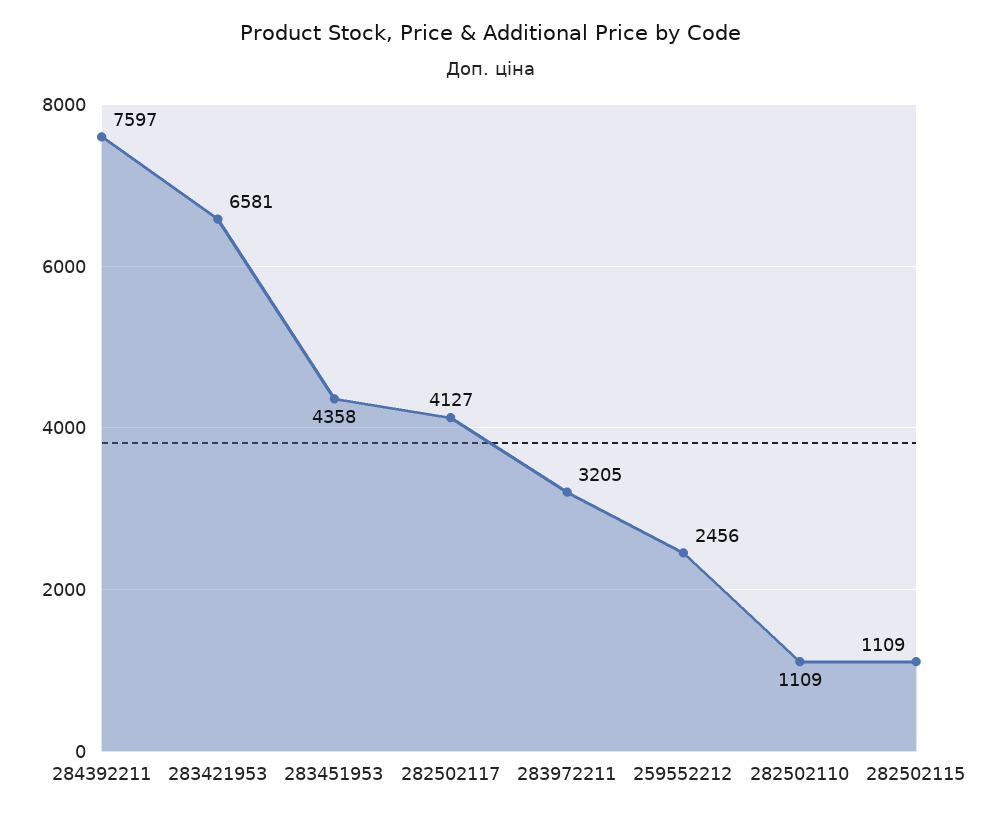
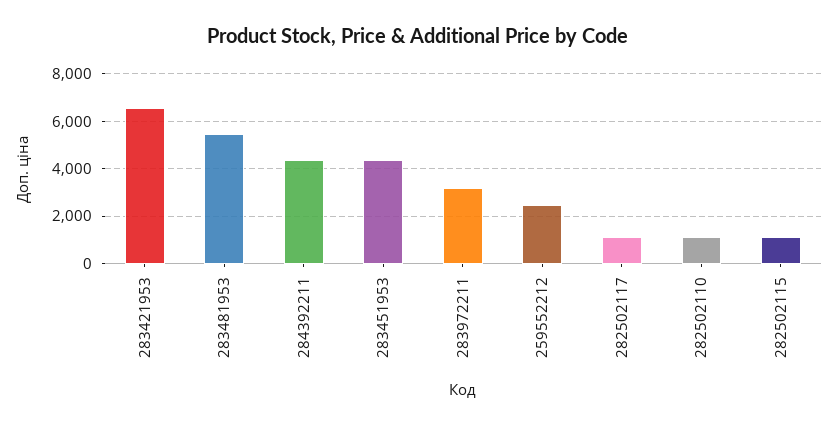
  {
-   "284392211": 7597,
+   "284392211": 4500,
    "283421953": 6581,
    "283451953": 4358,
-   "282502117": 4127,
+   "282502117": 1000,
    "283972211": 3205,
    "259552212": 2456,
    "282502110": 1109,
-   "282502115": 1109
+   "282502115": 1109,
+   "283481953": 5500
  }

